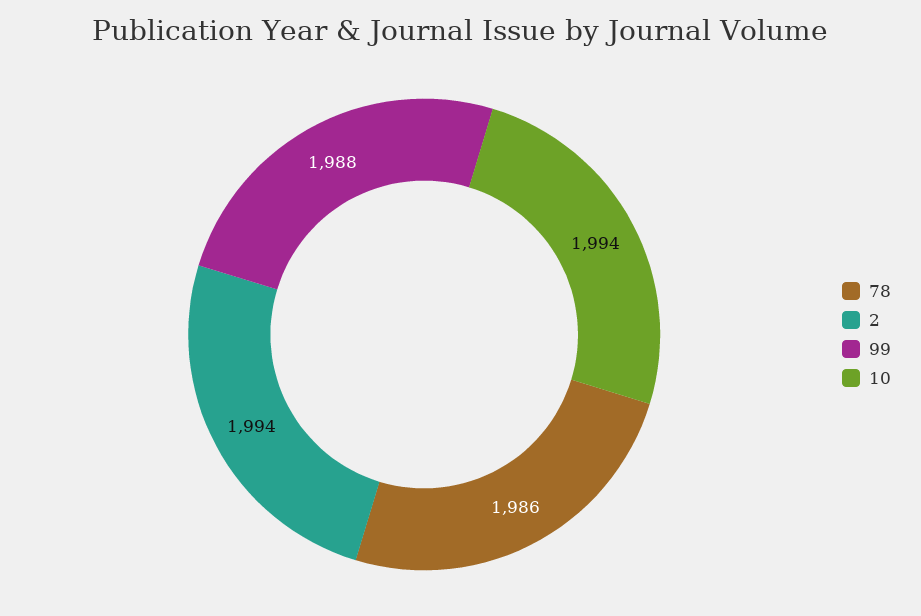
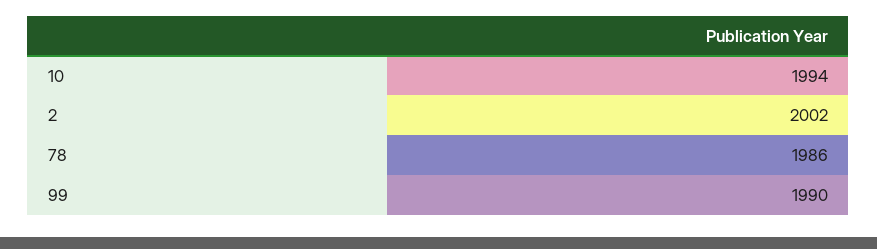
  {
    "78": 1986,
-   "2": 1994,
+   "2": 2002,
-   "99": 1988,
+   "99": 1990,
    "10": 1994
  }

